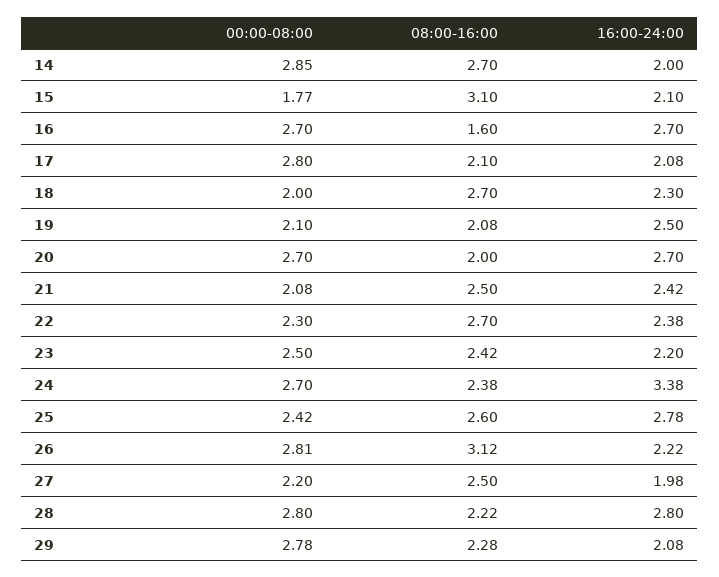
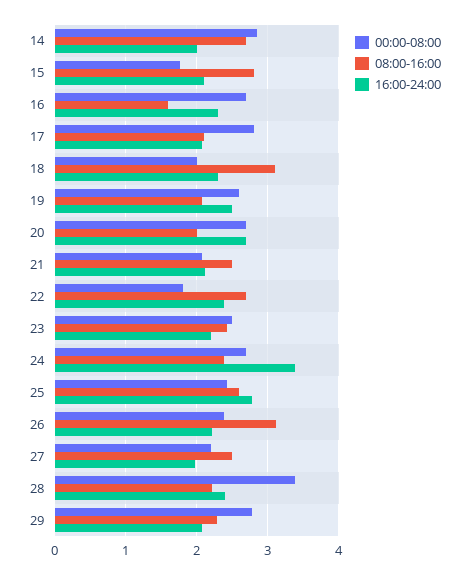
  {
    "00:00-08:00": {
      "14": 2.85,
      "15": 1.77,
      "16": 2.7,
      "17": 2.8,
      "18": 2,
-     "19": 2.1,
+     "19": 2.6,
      "20": 2.7,
      "21": 2.08,
-     "22": 2.3,
+     "22": 1.8,
      "23": 2.5,
      "24": 2.7,
      "25": 2.42,
-     "26": 2.81,
+     "26": 2.4,
      "27": 2.2,
-     "28": 2.8,
+     "28": 3.4,
      "29": 2.78
    },
    "08:00-16:00": {
      "14": 2.7,
-     "15": 3.1,
+     "15": 2.8,
      "16": 1.6,
      "17": 2.1,
-     "18": 2.7,
+     "18": 3.1,
      "19": 2.08,
      "20": 2,
      "21": 2.5,
      "22": 2.7,
      "23": 2.42,
      "24": 2.38,
      "25": 2.6,
      "26": 3.12,
      "27": 2.5,
      "28": 2.22,
      "29": 2.28
    },
    "16:00-24:00": {
      "14": 2,
      "15": 2.1,
-     "16": 2.7,
+     "16": 2.3,
      "17": 2.08,
      "18": 2.3,
      "19": 2.5,
      "20": 2.7,
-     "21": 2.42,
+     "21": 2.1,
      "22": 2.38,
      "23": 2.2,
      "24": 3.38,
      "25": 2.78,
      "26": 2.22,
      "27": 1.98,
-     "28": 2.8,
+     "28": 2.4,
      "29": 2.08
    }
  }

